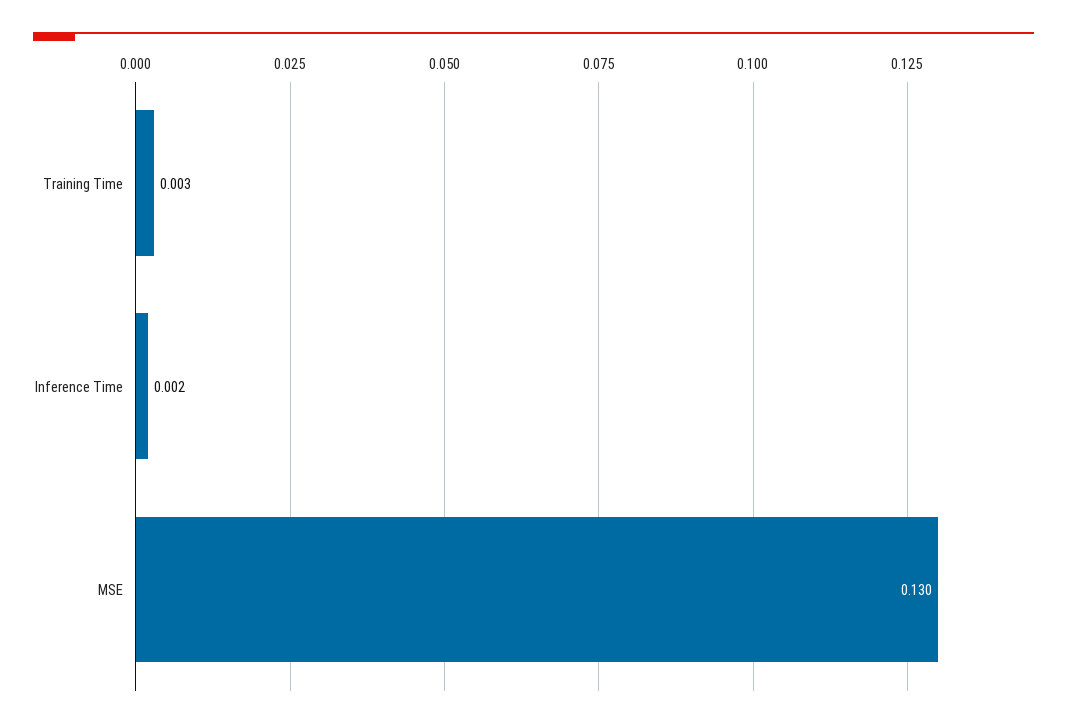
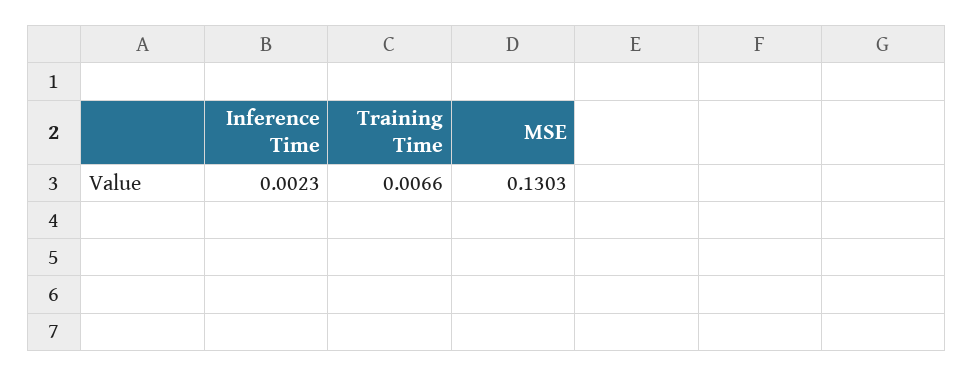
  {
-   "Training Time": 0.003,
+   "Training Time": 0.0066,
    "Inference Time": 0.0023,
    "MSE": 0.1303
  }

